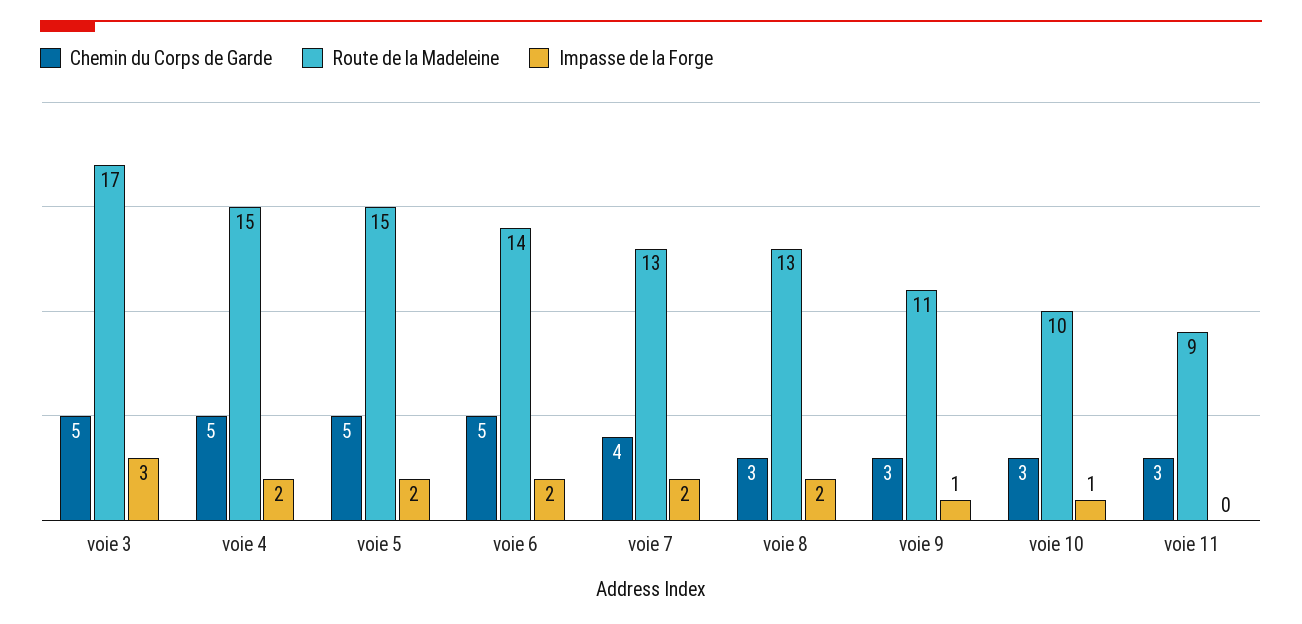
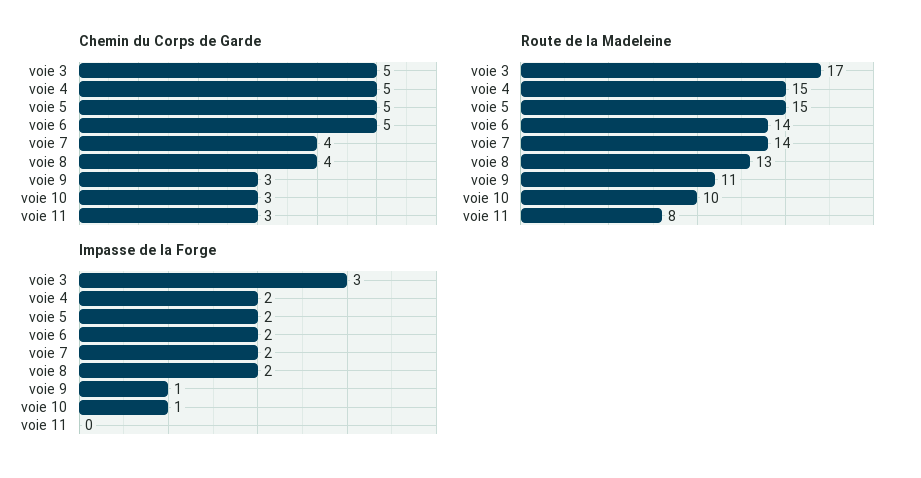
  {
    "Chemin du Corps de Garde": {
      "voie 3": 5,
      "voie 4": 5,
      "voie 5": 5,
      "voie 6": 5,
      "voie 7": 4,
-     "voie 8": 3,
+     "voie 8": 4,
      "voie 9": 3,
      "voie 10": 3,
      "voie 11": 3
    },
    "Route de la Madeleine": {
      "voie 3": 17,
      "voie 4": 15,
      "voie 5": 15,
      "voie 6": 14,
-     "voie 7": 13,
+     "voie 7": 14,
      "voie 8": 13,
      "voie 9": 11,
      "voie 10": 10,
-     "voie 11": 9
+     "voie 11": 8
    },
    "Impasse de la Forge": {
      "voie 3": 3,
      "voie 4": 2,
      "voie 5": 2,
      "voie 6": 2,
      "voie 7": 2,
      "voie 8": 2,
      "voie 9": 1,
      "voie 10": 1,
      "voie 11": 0
    }
  }

